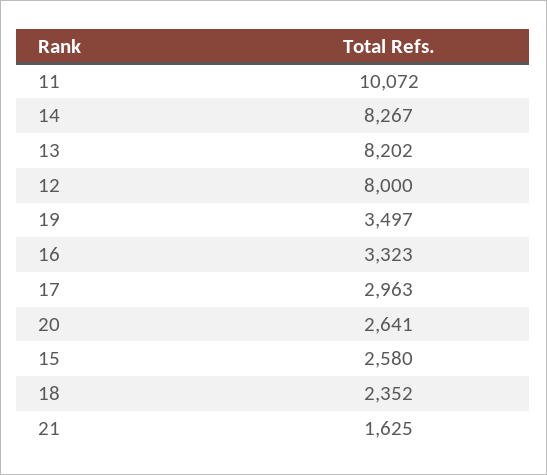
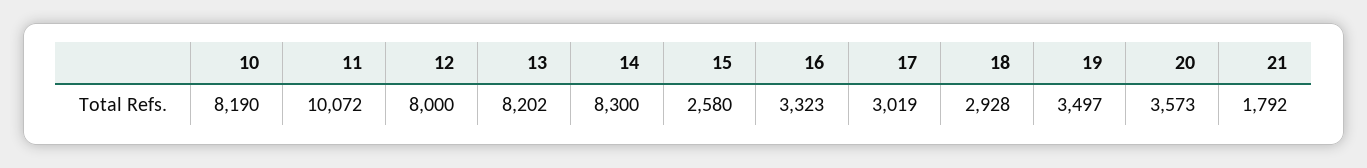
  {
    "11": 10072,
-   "14": 8267,
+   "14": 8300,
    "13": 8202,
    "12": 8000,
    "19": 3497,
    "16": 3323,
-   "17": 2963,
+   "17": 3019,
-   "20": 2641,
+   "20": 3573,
    "15": 2580,
-   "18": 2352,
+   "18": 2928,
-   "21": 1625
+   "21": 1792,
+   "10": 8190
  }

